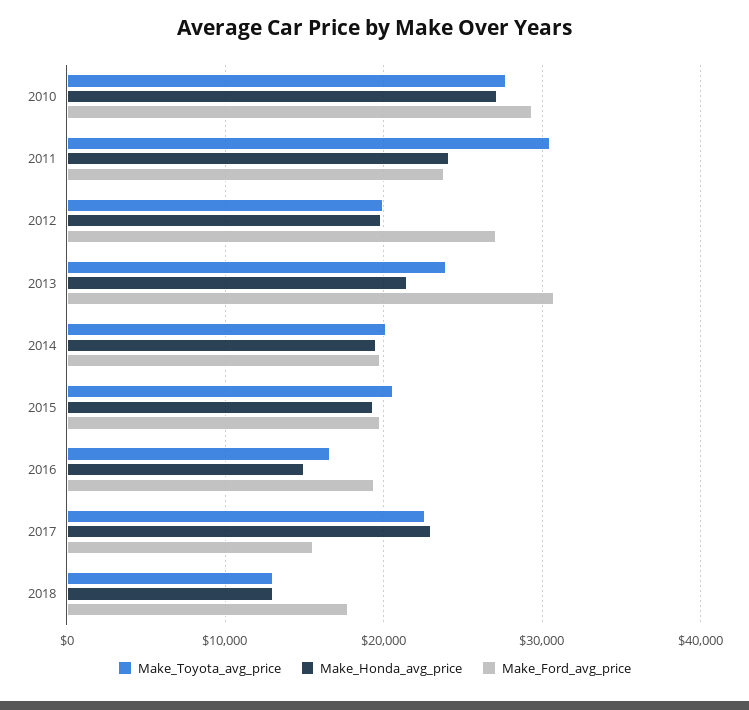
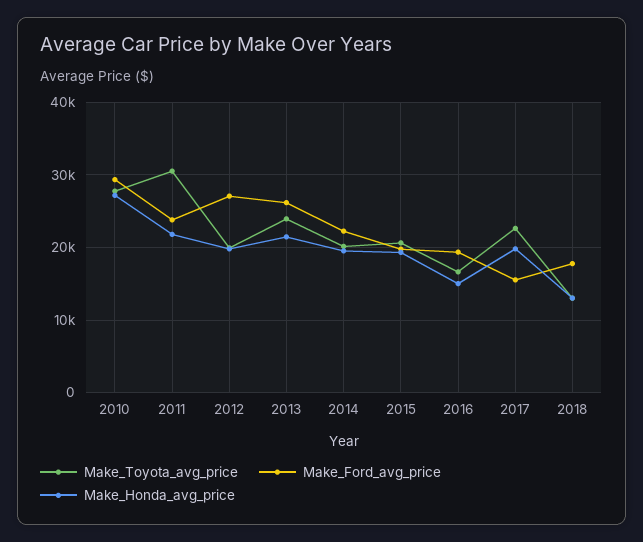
  {
    "Make_Toyota_avg_price": {
      "2010": 28000,
      "2011": 31000,
      "2012": 20000,
      "2013": 24000,
      "2014": 20000,
      "2015": 21000,
      "2016": 17000,
      "2017": 23000,
      "2018": 13000
    },
    "Make_Honda_avg_price": {
      "2010": 27000,
-     "2011": 24000,
+     "2011": 22000,
      "2012": 20000,
      "2013": 21000,
      "2014": 20000,
      "2015": 19000,
      "2016": 15000,
-     "2017": 23000,
+     "2017": 20000,
      "2018": 13000
    },
    "Make_Ford_avg_price": {
      "2010": 29000,
      "2011": 24000,
      "2012": 27000,
-     "2013": 31000,
+     "2013": 26000,
-     "2014": 20000,
+     "2014": 22000,
      "2015": 20000,
      "2016": 19000,
      "2017": 16000,
      "2018": 18000
    }
  }

